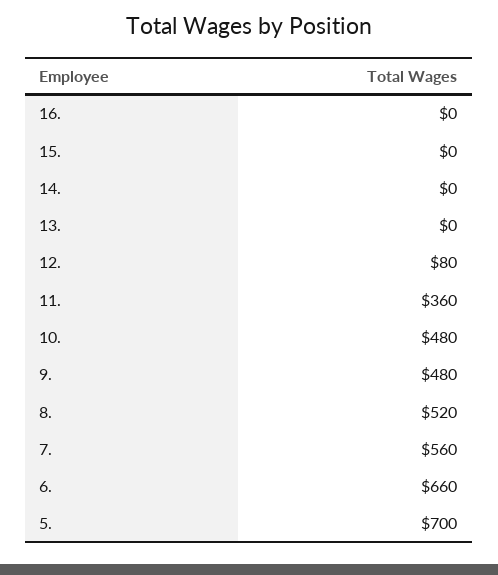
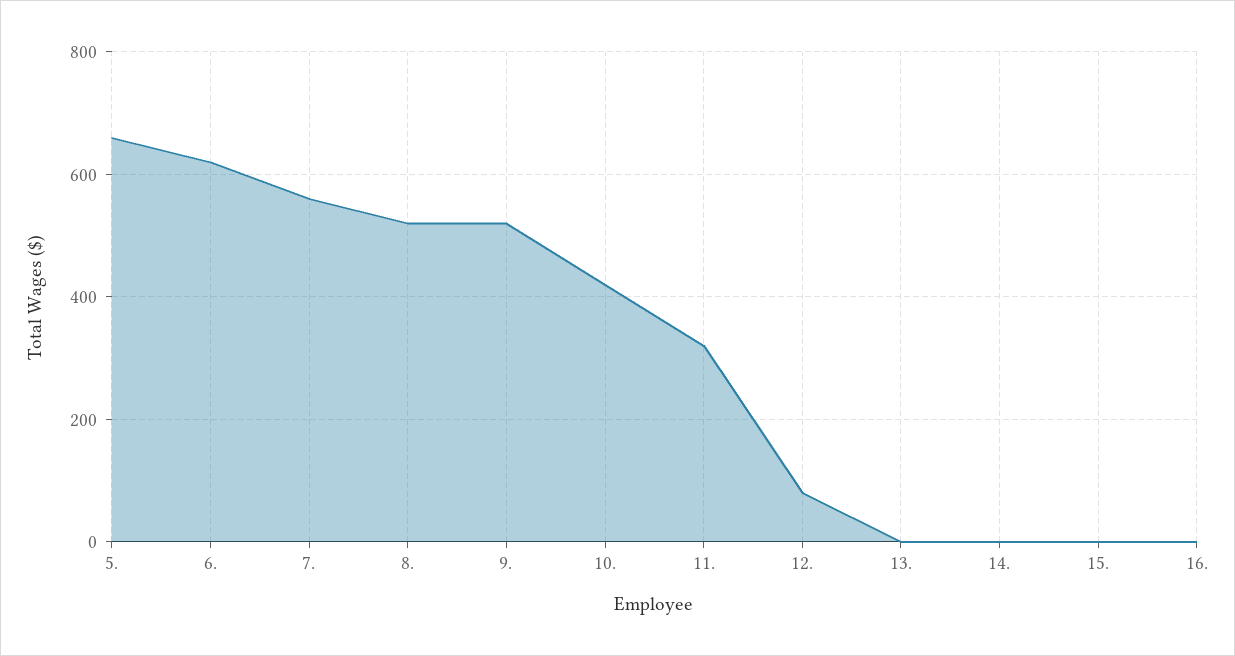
  {
    "16.": 0,
    "15.": 0,
    "14.": 0,
    "13.": 0,
    "12.": 80,
-   "11.": 360,
+   "11.": 320,
-   "10.": 480,
+   "10.": 420,
-   "9.": 480,
+   "9.": 520,
    "8.": 520,
    "7.": 560,
-   "6.": 660,
+   "6.": 620,
-   "5.": 700
+   "5.": 660
  }

